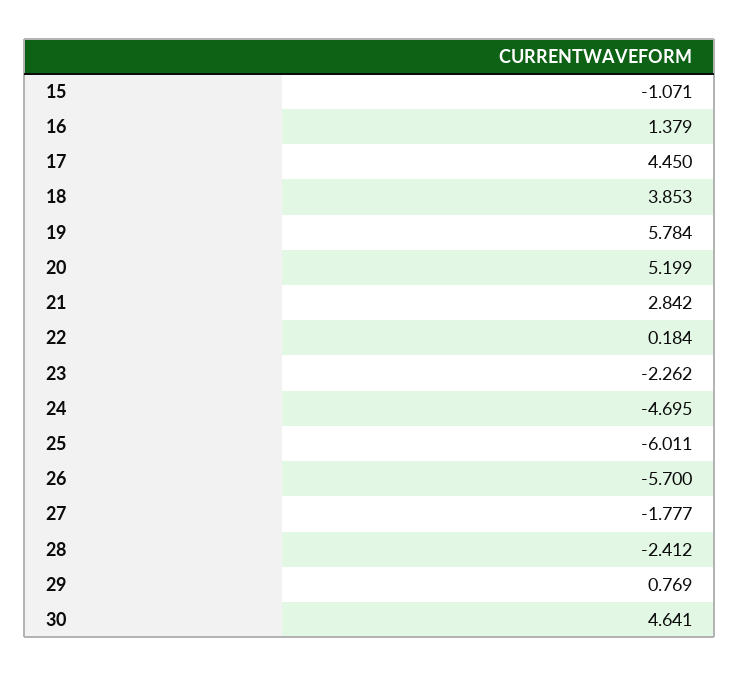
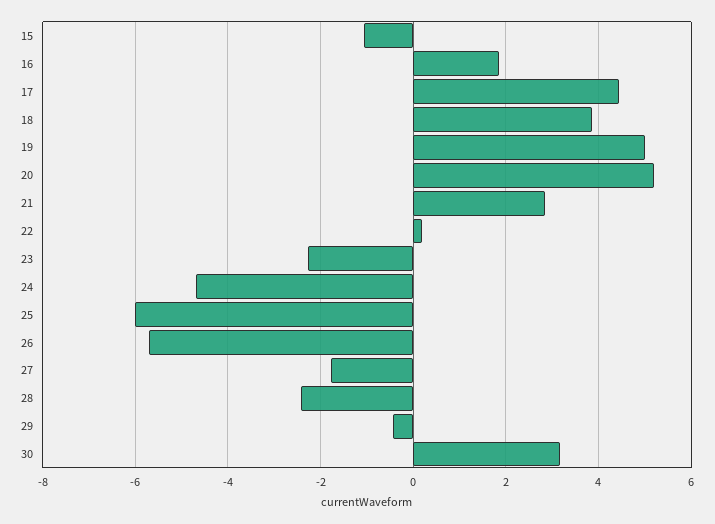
  {
    "15": -1.071,
-   "16": 1.379,
+   "16": 1.8,
    "17": 4.45,
    "18": 3.853,
-   "19": 5.784,
+   "19": 5,
    "20": 5.199,
    "21": 2.842,
    "22": 0.184,
    "23": -2.262,
    "24": -4.695,
    "25": -6.011,
    "26": -5.7,
    "27": -1.777,
    "28": -2.412,
-   "29": 0.769,
+   "29": -0.4,
-   "30": 4.641
+   "30": 3.2
  }

